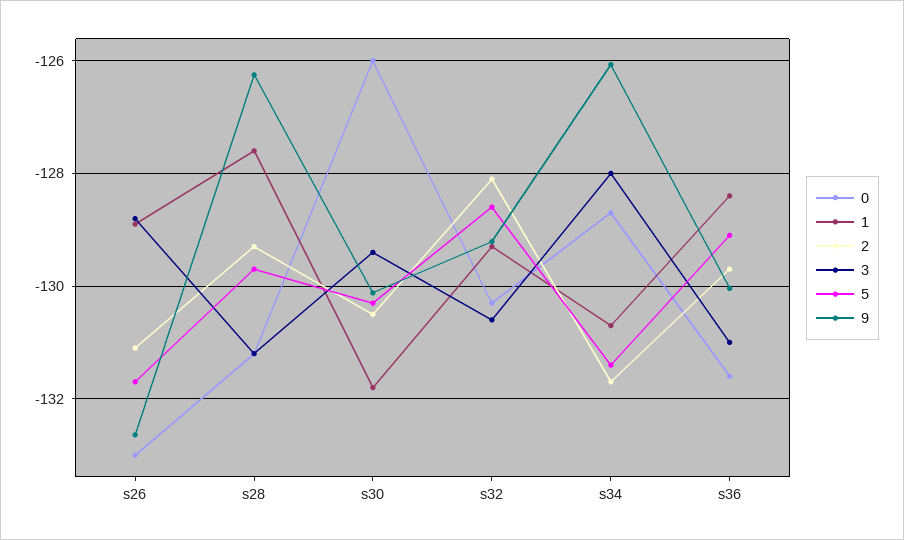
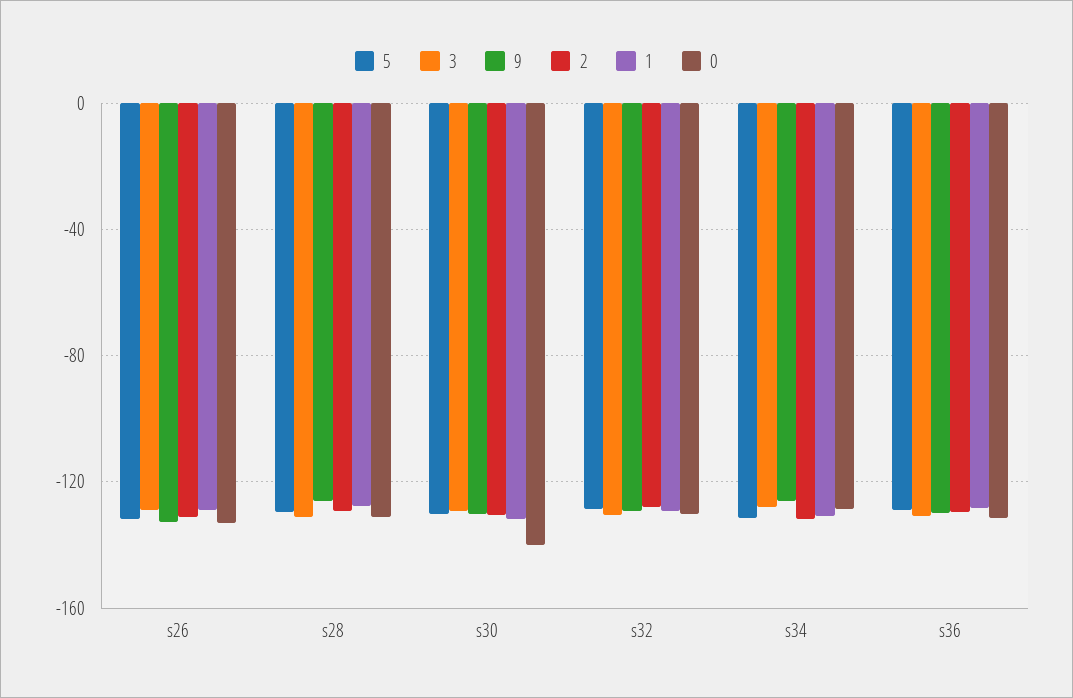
  {
    "0": {
      "s26": -133,
      "s28": -131.2,
-     "s30": -126,
+     "s30": -140,
      "s32": -130.4,
      "s34": -128.8,
      "s36": -131.6
    },
    "1": {
      "s26": -129,
      "s28": -127.6,
      "s30": -131.8,
      "s32": -129.4,
      "s34": -130.8,
      "s36": -128.4
    },
    "2": {
      "s26": -131.2,
      "s28": -129.4,
      "s30": -130.6,
      "s32": -128.2,
      "s34": -131.8,
      "s36": -129.8
    },
    "3": {
      "s26": -128.8,
      "s28": -131.2,
      "s30": -129.4,
      "s32": -130.6,
      "s34": -128,
      "s36": -131
    },
    "5": {
      "s26": -131.8,
      "s28": -129.8,
      "s30": -130.4,
      "s32": -128.6,
      "s34": -131.4,
      "s36": -129.2
    },
    "9": {
      "s26": -132.6,
      "s28": -126.2,
      "s30": -130.2,
      "s32": -129.2,
      "s34": -126,
      "s36": -130
    }
  }

